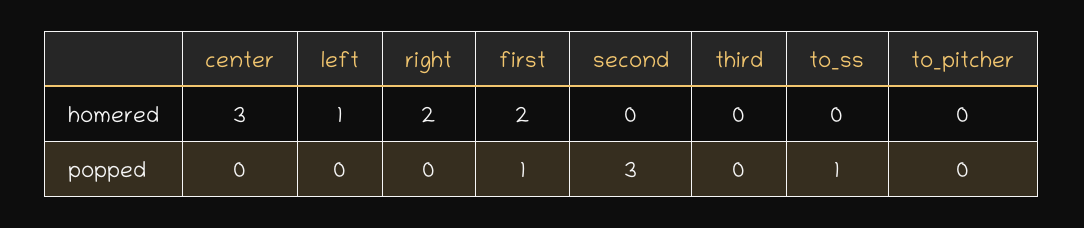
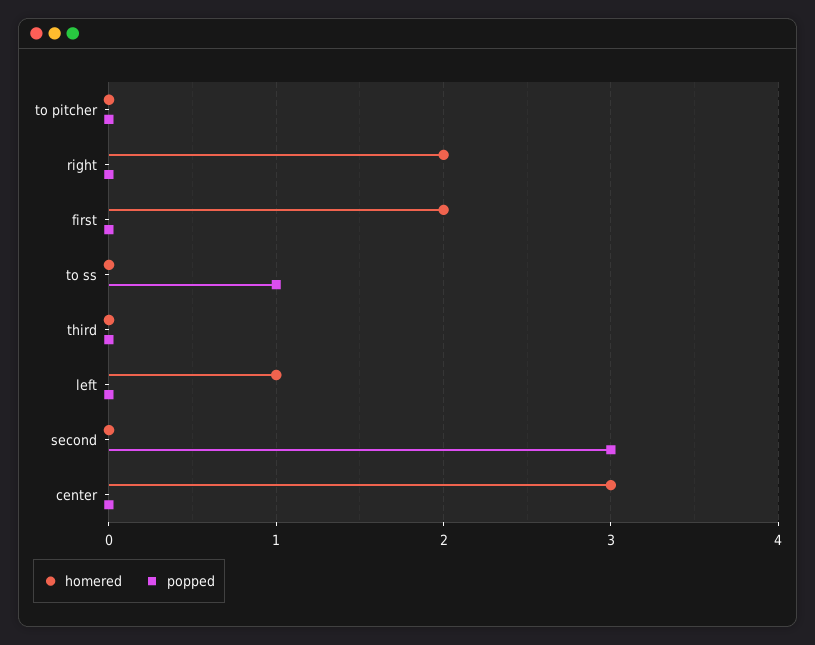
  {
    "homered": {
      "center": 3,
      "left": 1,
      "right": 2,
      "first": 2,
      "second": 0,
      "third": 0,
      "to_ss": 0,
      "to_pitcher": 0
    },
    "popped": {
      "center": 0,
      "left": 0,
      "right": 0,
-     "first": 1,
+     "first": 0,
      "second": 3,
      "third": 0,
      "to_ss": 1,
      "to_pitcher": 0
    }
  }

